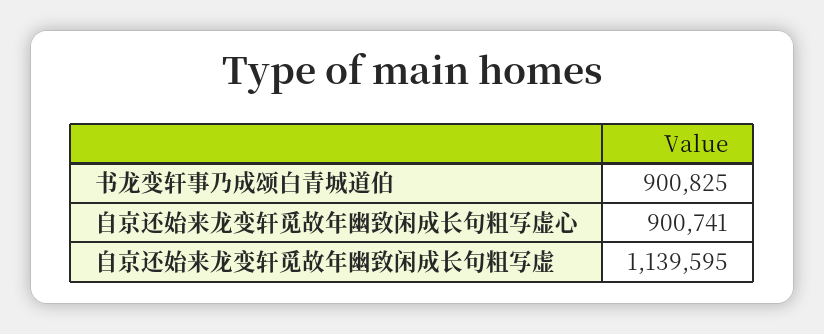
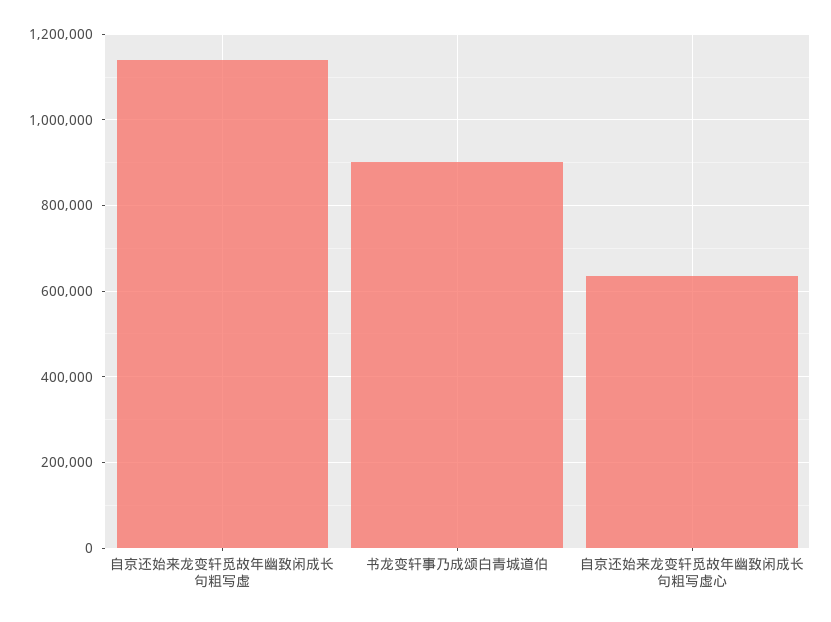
  {
    "书龙变轩事乃成颂白青城道伯": 900825,
-   "自京还始来龙变轩觅故年幽致闲成长句粗写虚心": 900741,
+   "自京还始来龙变轩觅故年幽致闲成长句粗写虚心": 640000,
    "自京还始来龙变轩觅故年幽致闲成长句粗写虚": 1139595
  }

